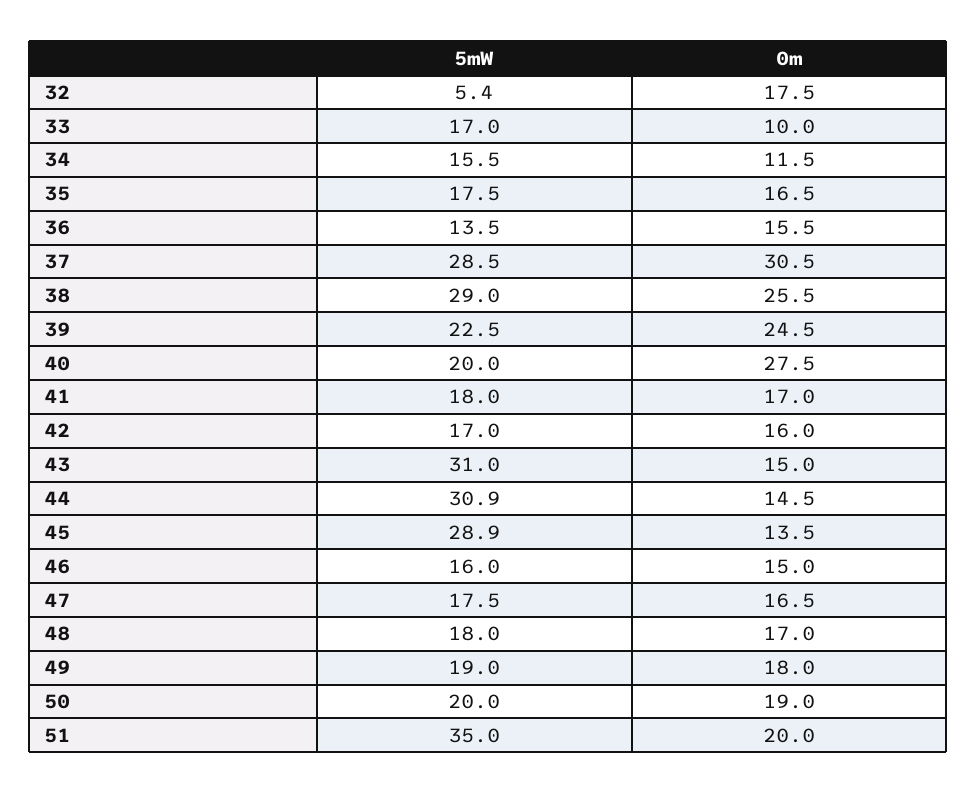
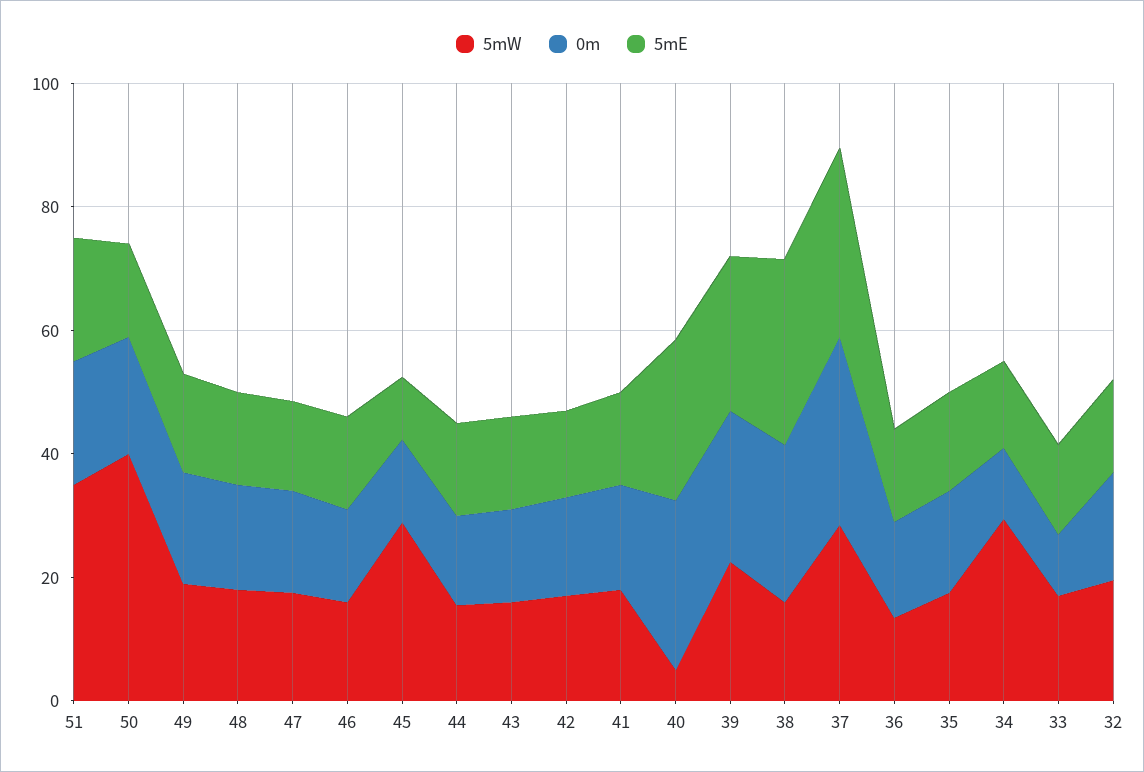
  {
    "5mW": {
-     "32": 5.4,
+     "32": 20,
      "33": 17,
-     "34": 15.5,
+     "34": 30,
      "35": 17.5,
      "36": 13.5,
      "37": 28.5,
-     "38": 29,
+     "38": 15,
      "39": 22.5,
-     "40": 20,
+     "40": 5,
      "41": 18,
      "42": 17,
-     "43": 31,
+     "43": 15,
-     "44": 30.9,
+     "44": 15,
      "45": 28.9,
      "46": 16,
      "47": 17.5,
      "48": 18,
      "49": 19,
-     "50": 20,
+     "50": 40,
      "51": 35
    },
    "0m": {
      "32": 17.5,
      "33": 10,
      "34": 11.5,
      "35": 16.5,
      "36": 15.5,
      "37": 30.5,
      "38": 25.5,
      "39": 24.5,
      "40": 27.5,
      "41": 17,
      "42": 16,
      "43": 15,
      "44": 14.5,
      "45": 13.5,
      "46": 15,
      "47": 16.5,
      "48": 17,
      "49": 18,
      "50": 19,
      "51": 20
-   }
+   },
+   "5mE": {
+     "51": 20,
+     "50": 15,
+     "49": 15,
+     "48": 15,
+     "47": 15,
+     "46": 15,
+     "45": 10,
+     "44": 15,
+     "43": 15,
+     "42": 15,
+     "41": 15,
+     "40": 25,
+     "39": 25,
+     "38": 30,
+     "37": 30,
+     "36": 15,
+     "35": 15,
+     "34": 15,
+     "33": 15,
+     "32": 15
+   }
  }

